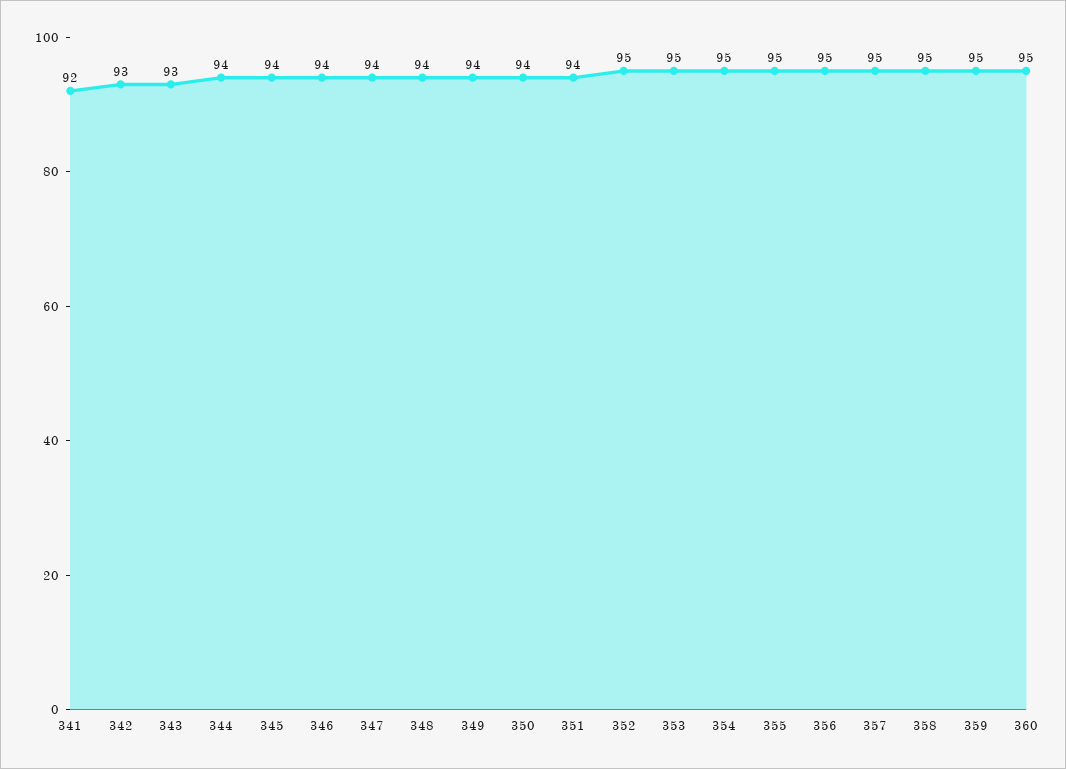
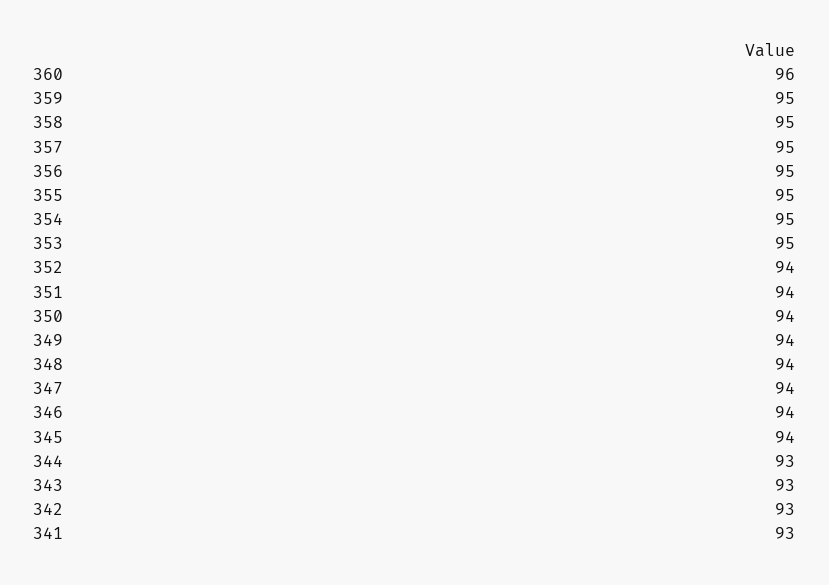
  {
-   "341": 92,
+   "341": 93,
    "342": 93,
    "343": 93,
-   "344": 94,
+   "344": 93,
    "345": 94,
    "346": 94,
    "347": 94,
    "348": 94,
    "349": 94,
    "350": 94,
    "351": 94,
-   "352": 95,
+   "352": 94,
    "353": 95,
    "354": 95,
    "355": 95,
    "356": 95,
    "357": 95,
    "358": 95,
    "359": 95,
-   "360": 95
+   "360": 96
  }

